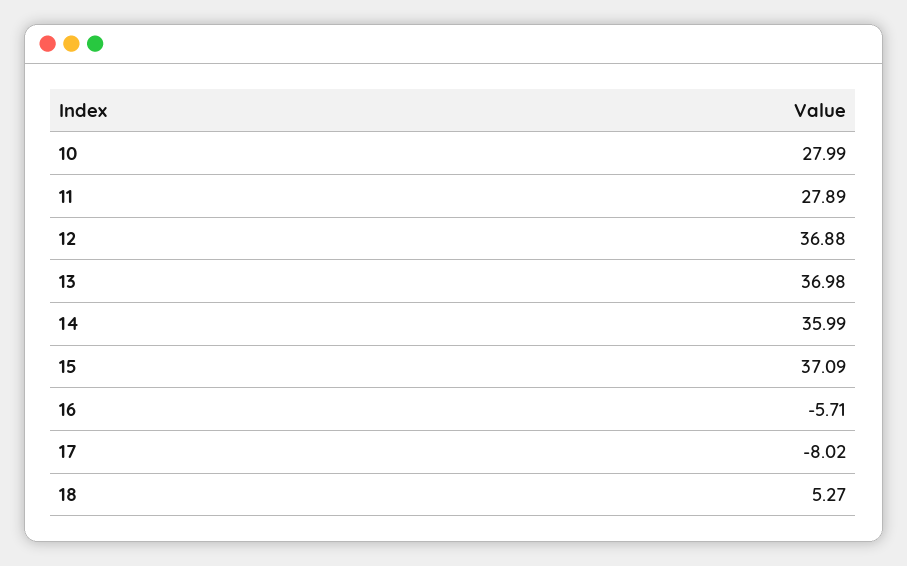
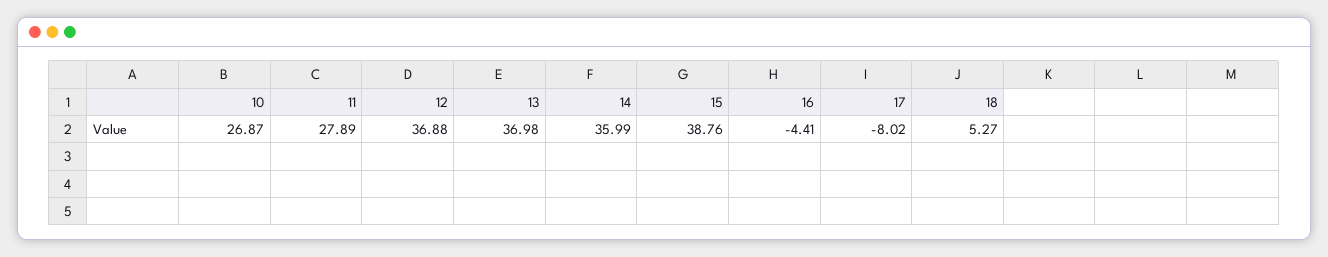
  {
-   "10": 27.99,
+   "10": 26.87,
    "11": 27.89,
    "12": 36.88,
    "13": 36.98,
    "14": 35.99,
-   "15": 37.09,
+   "15": 38.76,
-   "16": -5.71,
+   "16": -4.41,
    "17": -8.02,
    "18": 5.27
  }

